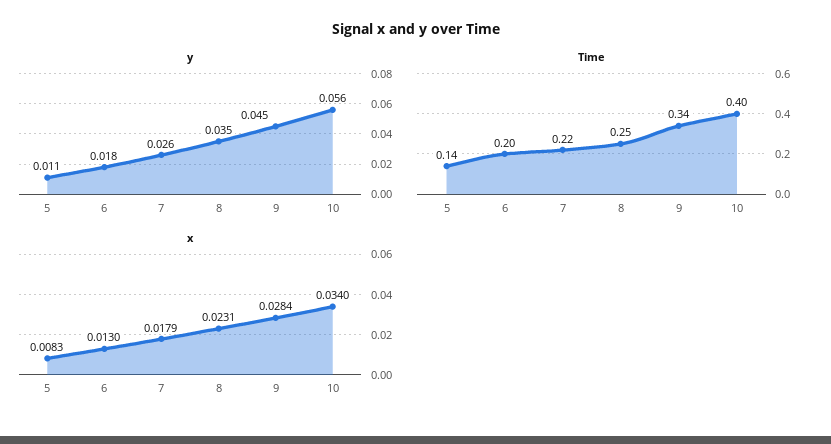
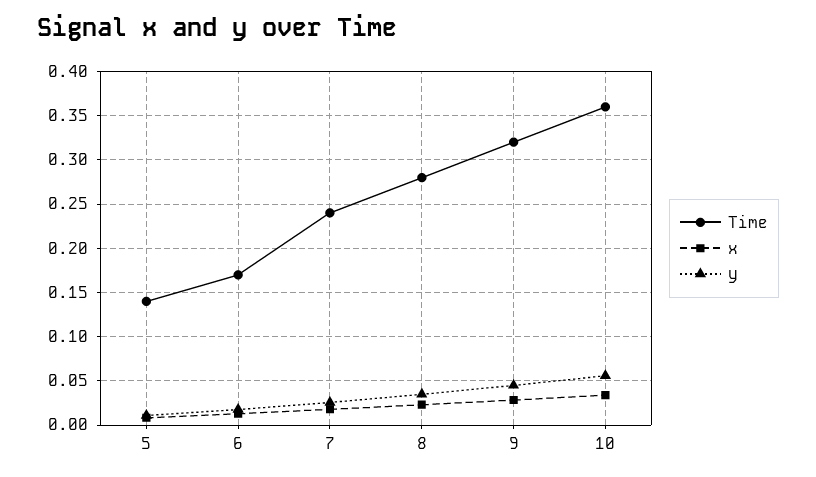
  {
    "y": {
      "5": 0.011,
      "6": 0.018,
      "7": 0.026,
      "8": 0.035,
      "9": 0.045,
      "10": 0.056
    },
    "Time": {
      "5": 0.14,
-     "6": 0.2,
+     "6": 0.17,
-     "7": 0.22,
+     "7": 0.24,
-     "8": 0.25,
+     "8": 0.28,
-     "9": 0.34,
+     "9": 0.32,
-     "10": 0.4
+     "10": 0.36
    },
    "x": {
      "5": 0.0083,
      "6": 0.013,
      "7": 0.0179,
      "8": 0.0231,
      "9": 0.0284,
      "10": 0.034
    }
  }

